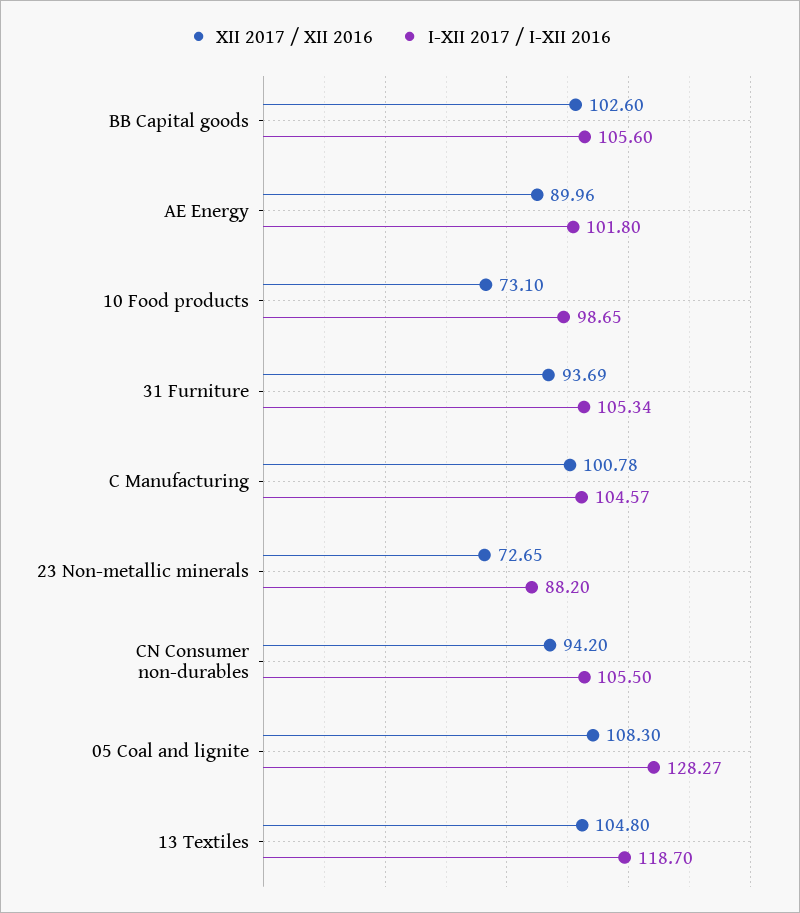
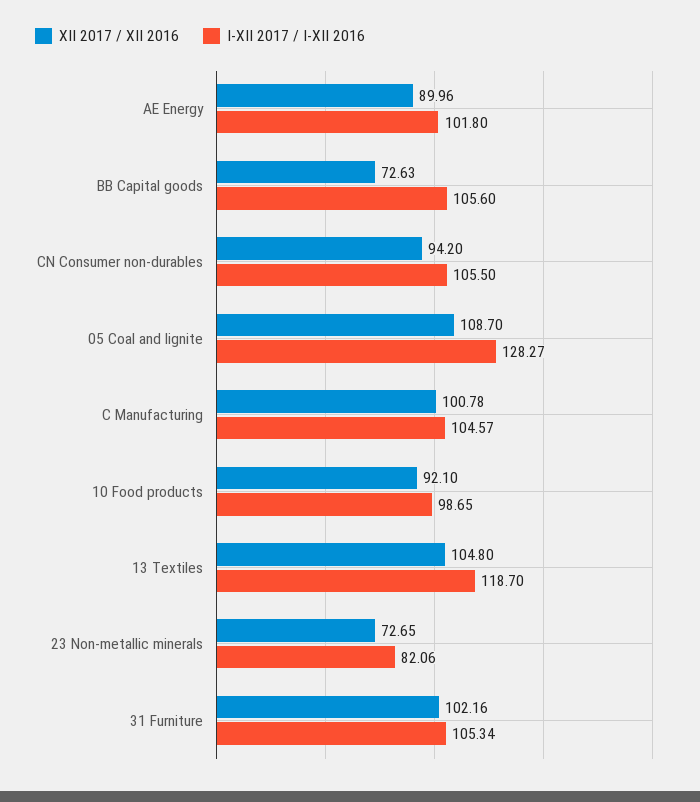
  {
    "XII 2017 / XII 2016": {
-     "BB Capital goods": 102.6,
+     "BB Capital goods": 72.63,
      "AE Energy": 89.96,
-     "10 Food products": 73.1,
+     "10 Food products": 92.1,
-     "31 Furniture": 93.69,
+     "31 Furniture": 102.16,
      "C Manufacturing": 100.78,
      "23 Non-metallic minerals": 72.65,
      "CN Consumer non-durables": 94.2,
-     "05 Coal and lignite": 108.3,
+     "05 Coal and lignite": 108.7,
      "13 Textiles": 104.8
    },
    "I-XII 2017 / I-XII 2016": {
      "BB Capital goods": 105.6,
      "AE Energy": 101.8,
      "10 Food products": 98.65,
      "31 Furniture": 105.34,
      "C Manufacturing": 104.57,
-     "23 Non-metallic minerals": 88.2,
+     "23 Non-metallic minerals": 82.06,
      "CN Consumer non-durables": 105.5,
      "05 Coal and lignite": 128.27,
      "13 Textiles": 118.7
    }
  }

